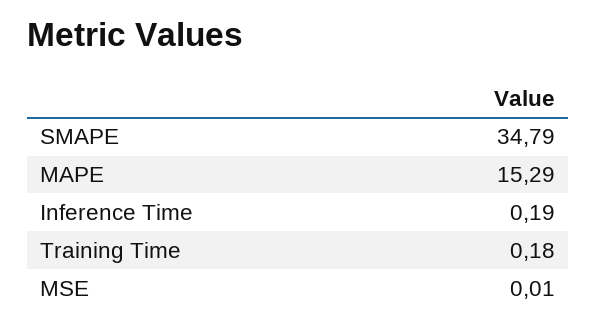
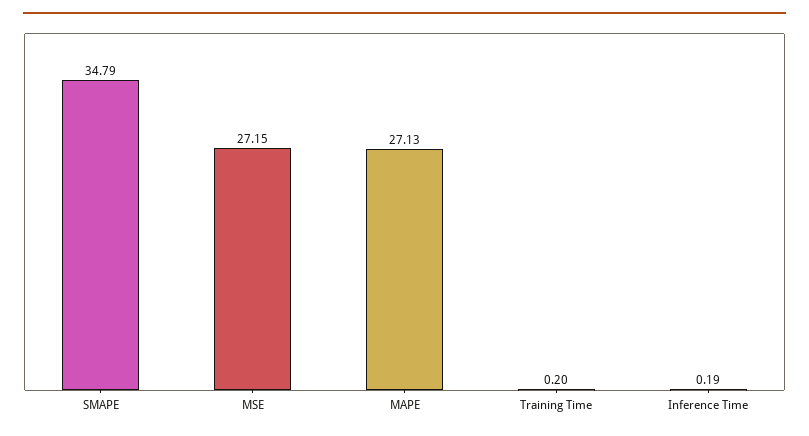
  {
    "SMAPE": 34.79,
-   "MAPE": 15.29,
+   "MAPE": 27.13,
    "Inference Time": 0.19,
-   "Training Time": 0.18,
+   "Training Time": 0.2,
-   "MSE": 0.01
+   "MSE": 27.15
  }

